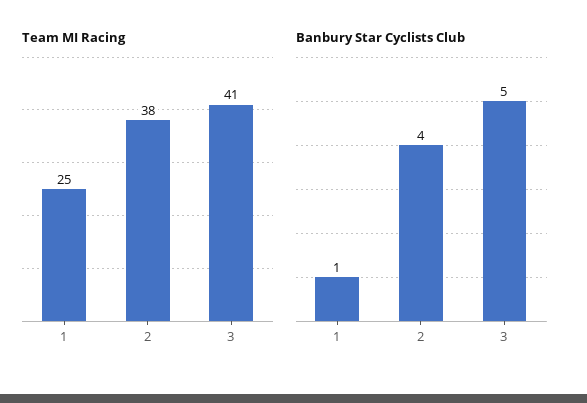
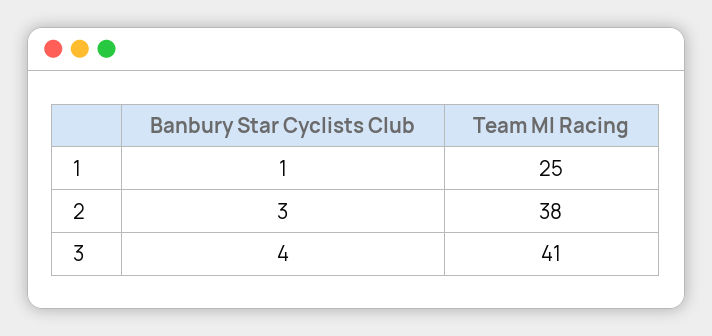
  {
    "Team MI Racing": {
      "1": 25,
      "2": 38,
      "3": 41
    },
    "Banbury Star Cyclists Club": {
      "1": 1,
-     "2": 4,
+     "2": 3,
-     "3": 5
+     "3": 4
    }
  }

